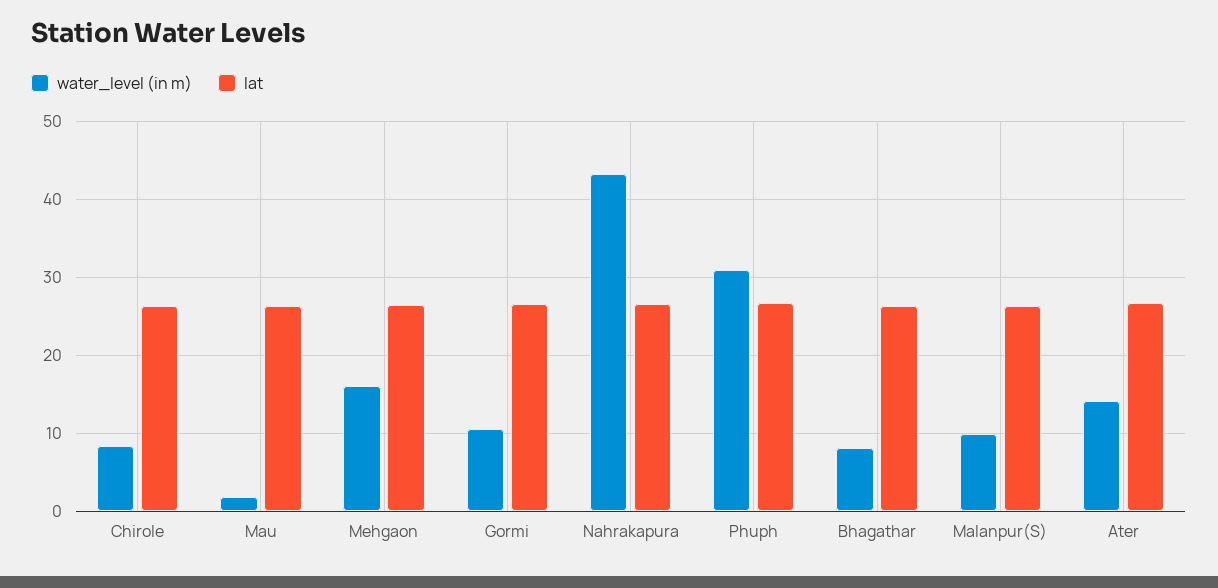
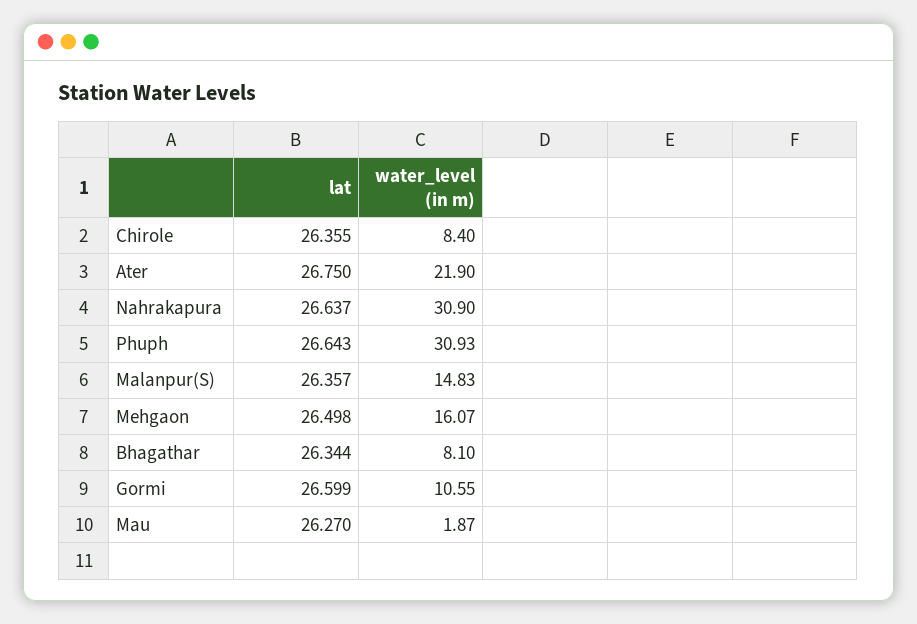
  {
    "water_level (in m)": {
      "Chirole": 8.4,
      "Mau": 1.87,
      "Mehgaon": 16.07,
      "Gormi": 10.55,
-     "Nahrakapura": 43,
+     "Nahrakapura": 30.9,
      "Phuph": 30.93,
      "Bhagathar": 8.1,
-     "Malanpur(S)": 10,
+     "Malanpur(S)": 14.83,
-     "Ater": 14
+     "Ater": 21.9
    },
    "lat": {
      "Chirole": 26.355,
      "Mau": 26.27,
      "Mehgaon": 26.498,
      "Gormi": 26.599,
      "Nahrakapura": 26.637,
      "Phuph": 26.643,
      "Bhagathar": 26.344,
      "Malanpur(S)": 26.357,
      "Ater": 26.75
    }
  }

